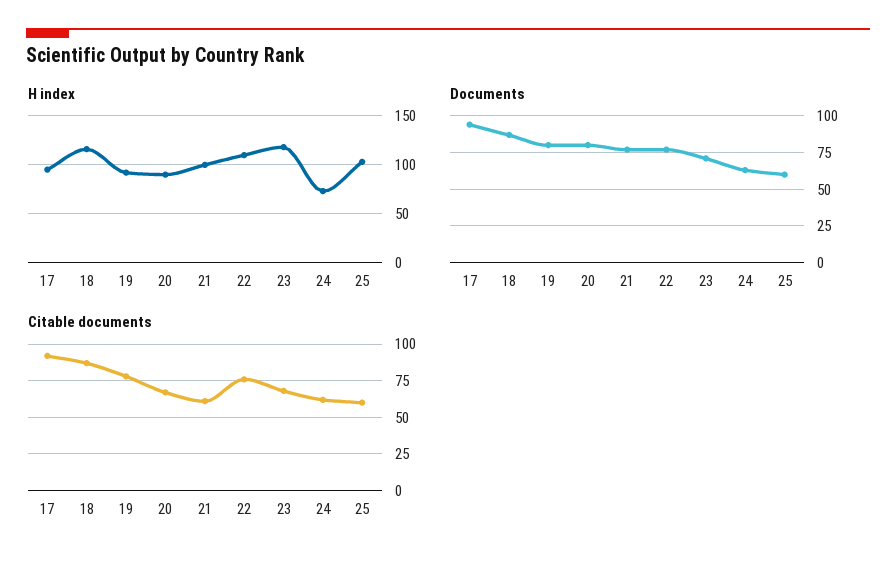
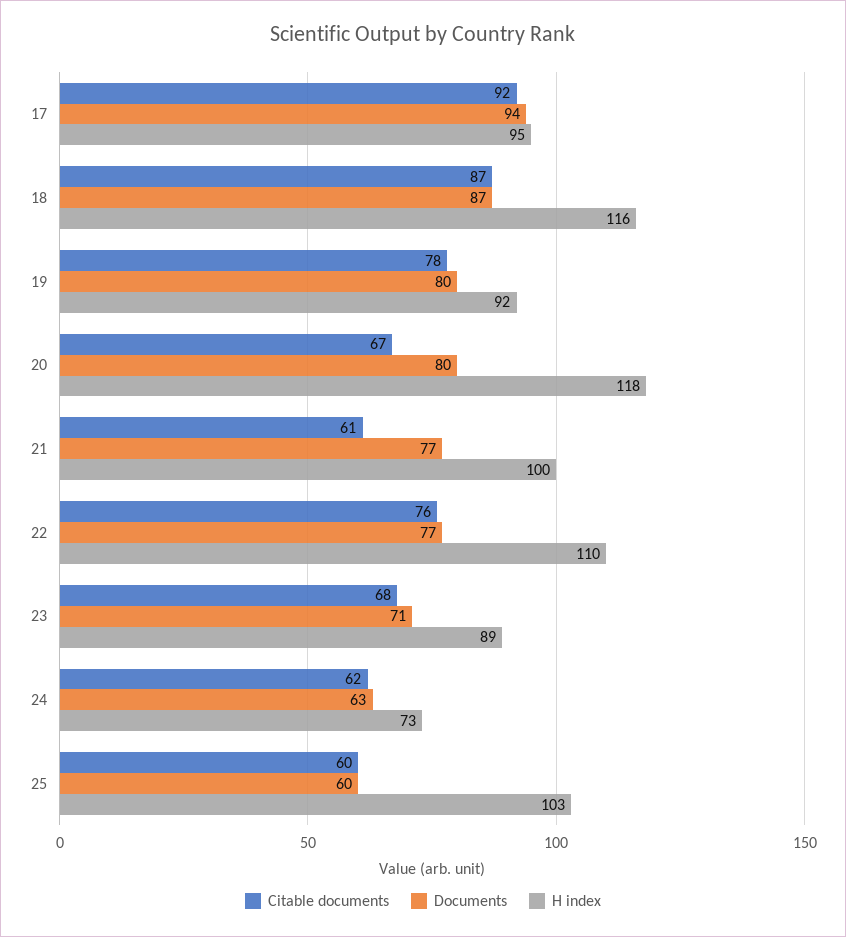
  {
    "H index": {
      "17": 95,
      "18": 116,
      "19": 92,
-     "20": 90,
+     "20": 118,
      "21": 100,
      "22": 110,
-     "23": 120,
+     "23": 89,
      "24": 73,
      "25": 103
    },
    "Documents": {
      "17": 94,
      "18": 87,
      "19": 80,
      "20": 80,
      "21": 77,
      "22": 77,
      "23": 71,
      "24": 63,
      "25": 60
    },
    "Citable documents": {
      "17": 92,
      "18": 87,
      "19": 78,
      "20": 67,
      "21": 61,
      "22": 76,
      "23": 68,
      "24": 62,
      "25": 60
    }
  }

